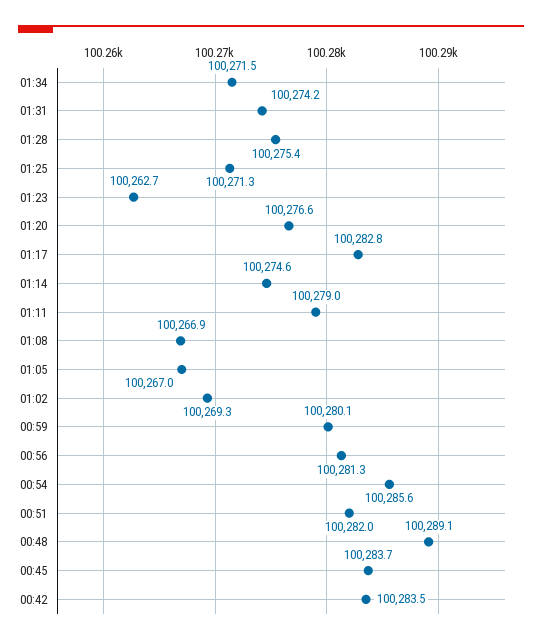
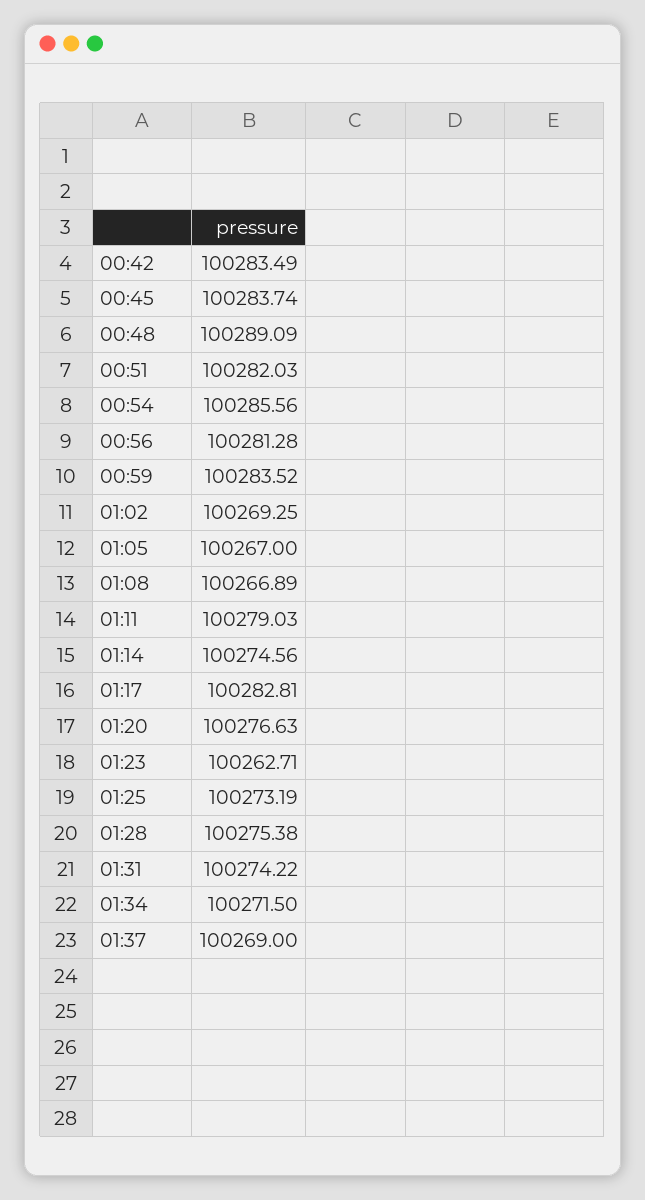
  {
    "01:34": 100271.5,
    "01:31": 100274.22,
    "01:28": 100275.38,
-   "01:25": 100271.3,
+   "01:25": 100273.19,
    "01:23": 100262.71,
    "01:20": 100276.63,
    "01:17": 100282.81,
    "01:14": 100274.56,
    "01:11": 100279.03,
    "01:08": 100266.89,
    "01:05": 100267,
    "01:02": 100269.25,
-   "00:59": 100280.1,
+   "00:59": 100283.52,
    "00:56": 100281.28,
    "00:54": 100285.56,
    "00:51": 100282.03,
    "00:48": 100289.09,
    "00:45": 100283.74,
-   "00:42": 100283.49
+   "00:42": 100283.49,
+   "01:37": 100269
  }

